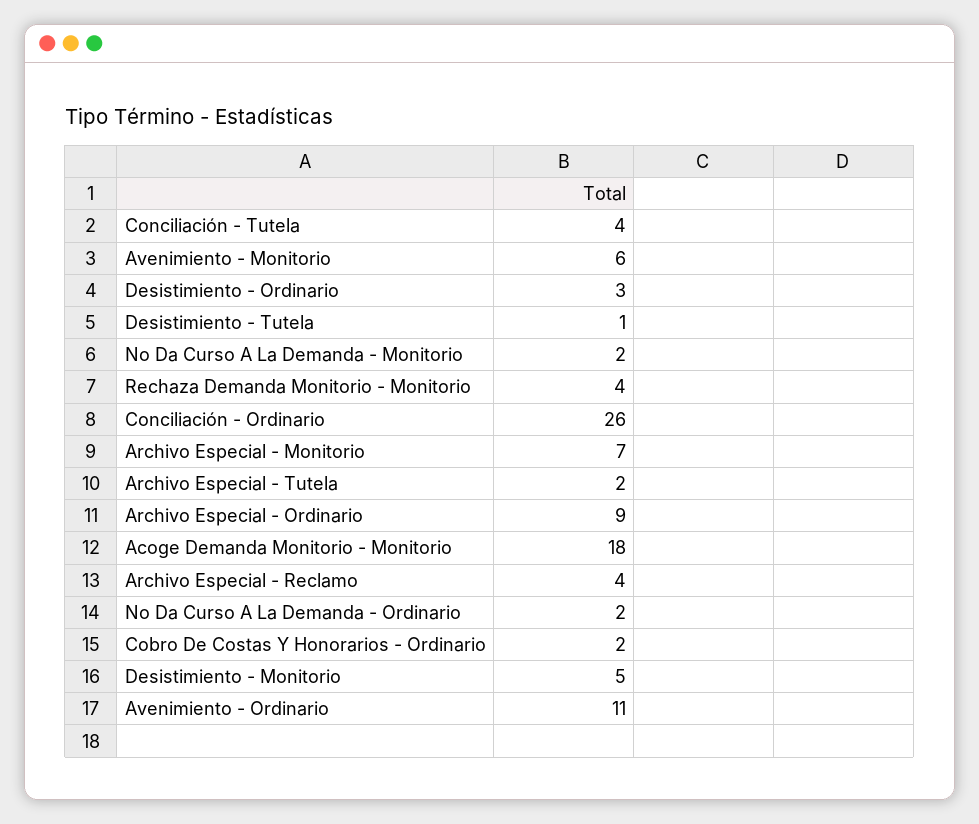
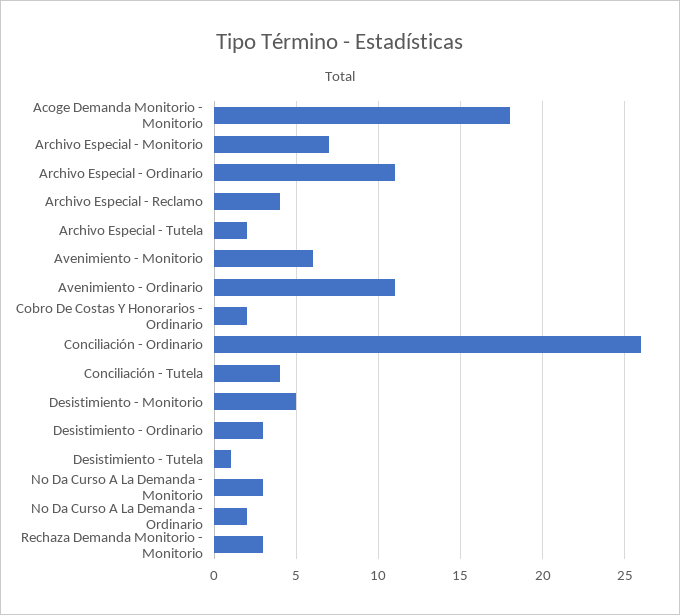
  {
    "Conciliación - Tutela": 4,
    "Avenimiento - Monitorio": 6,
    "Desistimiento - Ordinario": 3,
    "Desistimiento - Tutela": 1,
-   "No Da Curso A La Demanda - Monitorio": 2,
+   "No Da Curso A La Demanda - Monitorio": 3,
-   "Rechaza Demanda Monitorio - Monitorio": 4,
+   "Rechaza Demanda Monitorio - Monitorio": 3,
    "Conciliación - Ordinario": 26,
    "Archivo Especial - Monitorio": 7,
    "Archivo Especial - Tutela": 2,
-   "Archivo Especial - Ordinario": 9,
+   "Archivo Especial - Ordinario": 11,
    "Acoge Demanda Monitorio - Monitorio": 18,
    "Archivo Especial - Reclamo": 4,
    "No Da Curso A La Demanda - Ordinario": 2,
    "Cobro De Costas Y Honorarios - Ordinario": 2,
    "Desistimiento - Monitorio": 5,
    "Avenimiento - Ordinario": 11
  }

